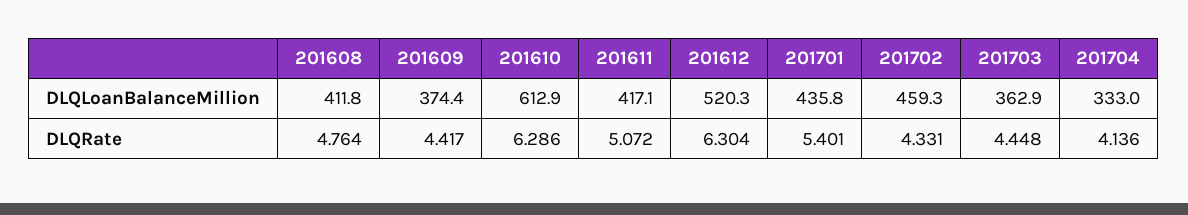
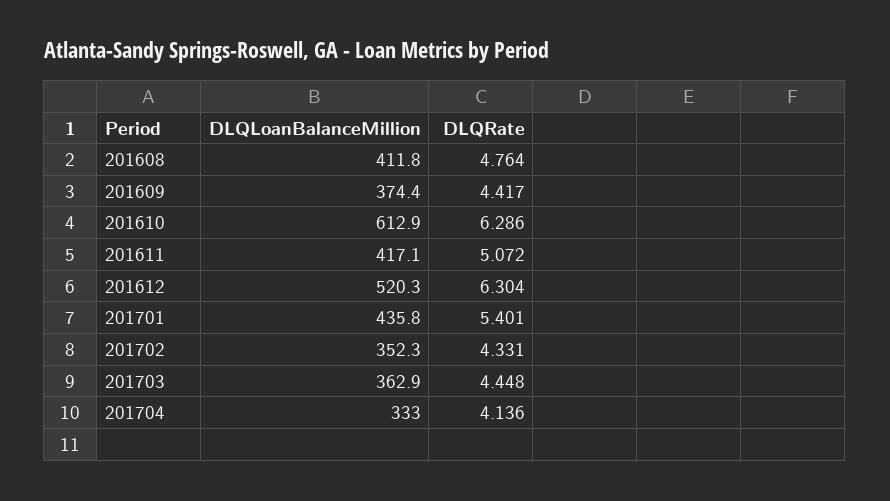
  {
    "201608": {
      "DLQLoanBalanceMillion": 411.8,
      "DLQRate": 4.764
    },
    "201609": {
      "DLQLoanBalanceMillion": 374.4,
      "DLQRate": 4.417
    },
    "201610": {
      "DLQLoanBalanceMillion": 612.9,
      "DLQRate": 6.286
    },
    "201611": {
      "DLQLoanBalanceMillion": 417.1,
      "DLQRate": 5.072
    },
    "201612": {
      "DLQLoanBalanceMillion": 520.3,
      "DLQRate": 6.304
    },
    "201701": {
      "DLQLoanBalanceMillion": 435.8,
      "DLQRate": 5.401
    },
    "201702": {
-     "DLQLoanBalanceMillion": 459.3,
+     "DLQLoanBalanceMillion": 352.3,
      "DLQRate": 4.331
    },
    "201703": {
      "DLQLoanBalanceMillion": 362.9,
      "DLQRate": 4.448
    },
    "201704": {
      "DLQLoanBalanceMillion": 333,
      "DLQRate": 4.136
    }
  }

